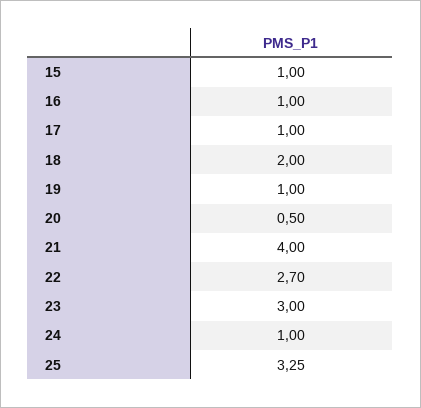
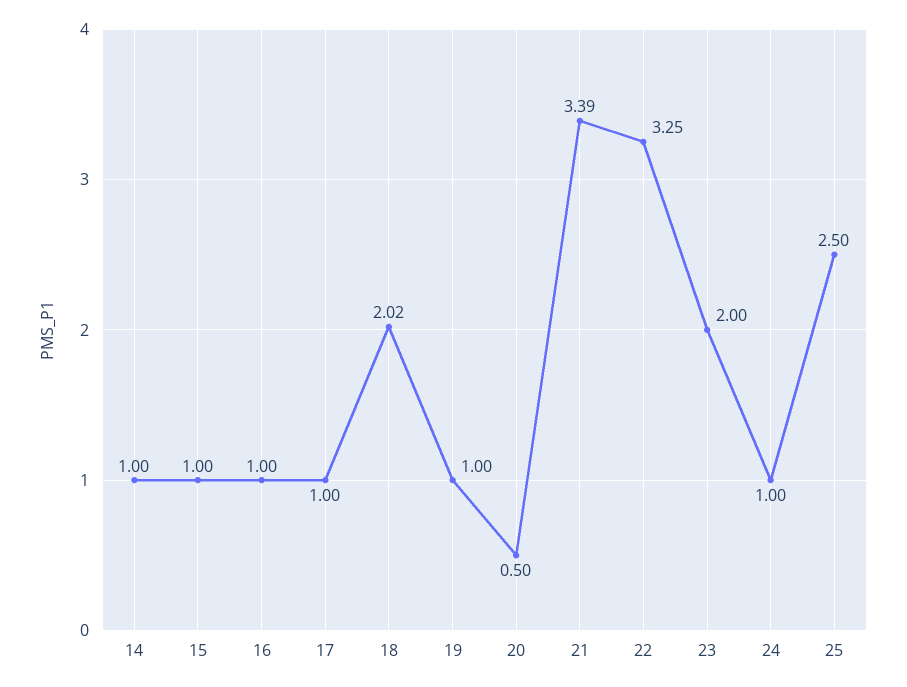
  {
    "15": 1,
    "16": 1,
    "17": 1,
-   "18": 2,
+   "18": 2.02,
    "19": 1,
    "20": 0.5,
-   "21": 4,
+   "21": 3.39,
-   "22": 2.7,
+   "22": 3.25,
-   "23": 3,
+   "23": 2,
    "24": 1,
-   "25": 3.25
+   "25": 2.5,
+   "14": 1
  }

